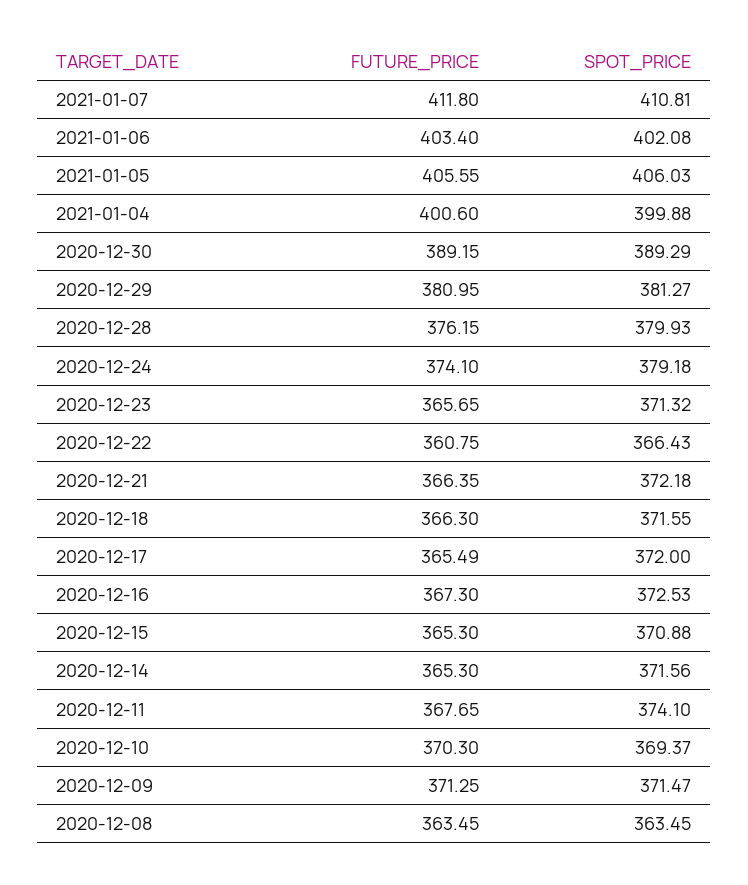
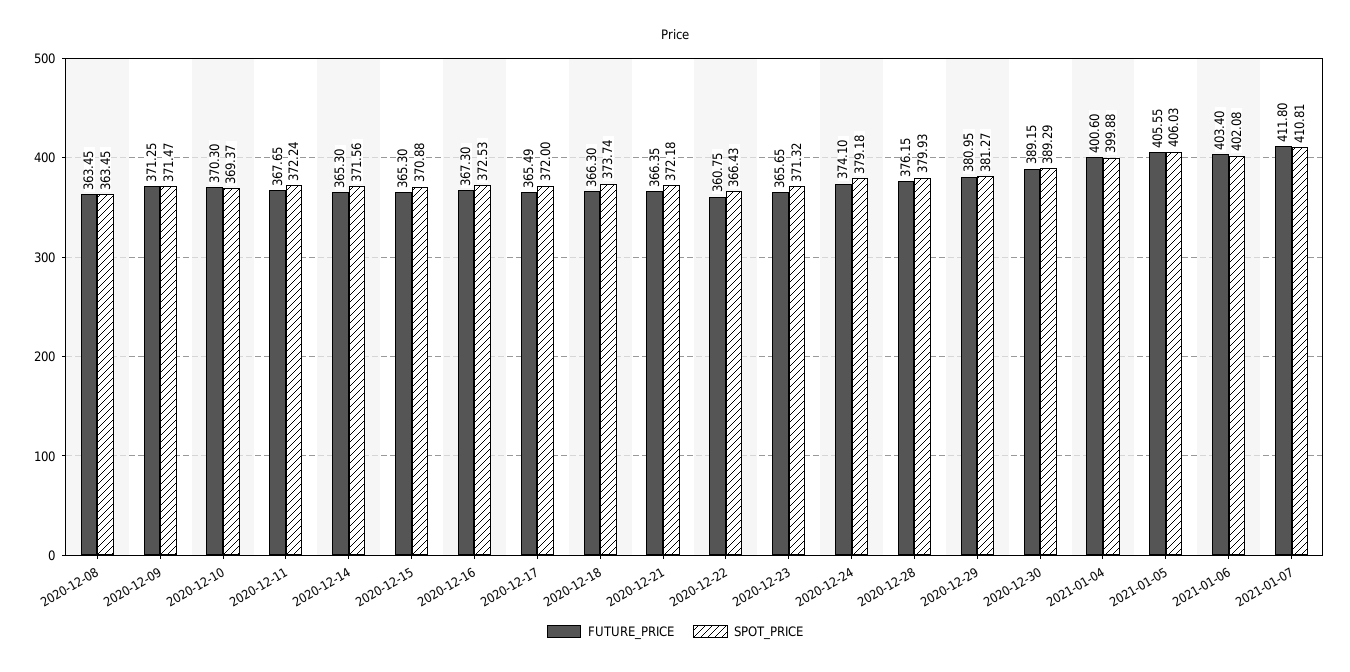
  {
    "FUTURE_PRICE": {
      "2021-01-07": 411.8,
      "2021-01-06": 403.4,
      "2021-01-05": 405.55,
      "2021-01-04": 400.6,
      "2020-12-30": 389.15,
      "2020-12-29": 380.95,
      "2020-12-28": 376.15,
      "2020-12-24": 374.1,
      "2020-12-23": 365.65,
      "2020-12-22": 360.75,
      "2020-12-21": 366.35,
      "2020-12-18": 366.3,
      "2020-12-17": 365.49,
      "2020-12-16": 367.3,
      "2020-12-15": 365.3,
      "2020-12-14": 365.3,
      "2020-12-11": 367.65,
      "2020-12-10": 370.3,
      "2020-12-09": 371.25,
      "2020-12-08": 363.45
    },
    "SPOT_PRICE": {
      "2021-01-07": 410.81,
      "2021-01-06": 402.08,
      "2021-01-05": 406.03,
      "2021-01-04": 399.88,
      "2020-12-30": 389.29,
      "2020-12-29": 381.27,
      "2020-12-28": 379.93,
      "2020-12-24": 379.18,
      "2020-12-23": 371.32,
      "2020-12-22": 366.43,
      "2020-12-21": 372.18,
-     "2020-12-18": 371.55,
+     "2020-12-18": 373.74,
      "2020-12-17": 372,
      "2020-12-16": 372.53,
      "2020-12-15": 370.88,
      "2020-12-14": 371.56,
-     "2020-12-11": 374.1,
+     "2020-12-11": 372.24,
      "2020-12-10": 369.37,
      "2020-12-09": 371.47,
      "2020-12-08": 363.45
    }
  }

